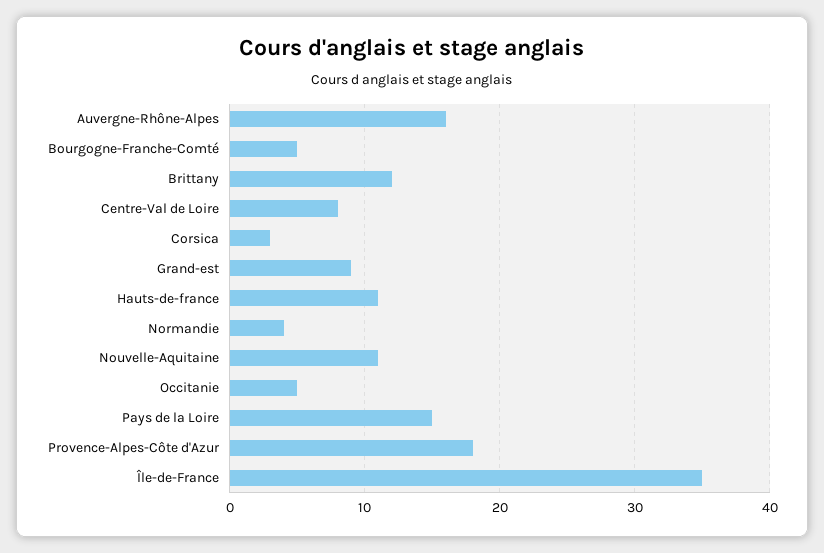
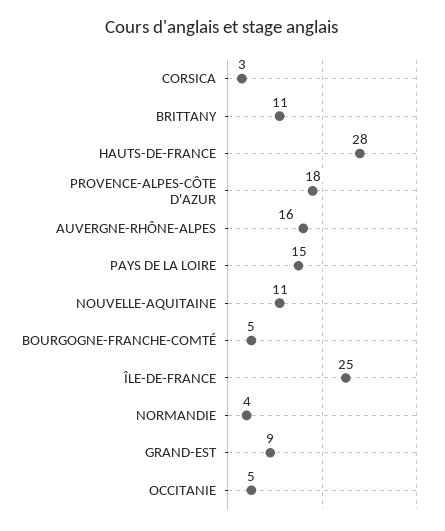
  {
    "Auvergne-Rhône-Alpes": 16,
    "Bourgogne-Franche-Comté": 5,
-   "Brittany": 12,
+   "Brittany": 11,
-   "Centre-Val de Loire": 8,
    "Corsica": 3,
    "Grand-est": 9,
-   "Hauts-de-france": 11,
+   "Hauts-de-france": 28,
    "Normandie": 4,
    "Nouvelle-Aquitaine": 11,
    "Occitanie": 5,
    "Pays de la Loire": 15,
    "Provence-Alpes-Côte d'Azur": 18,
-   "Île-de-France": 35
+   "Île-de-France": 25
  }

